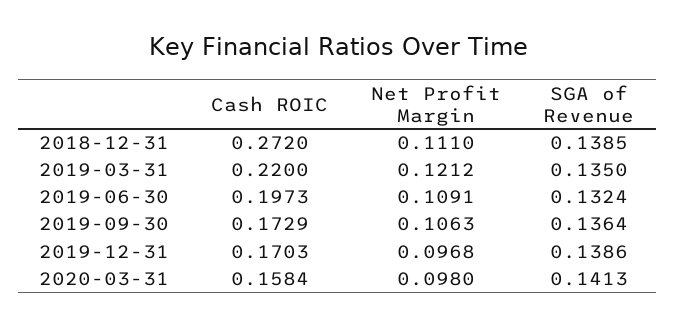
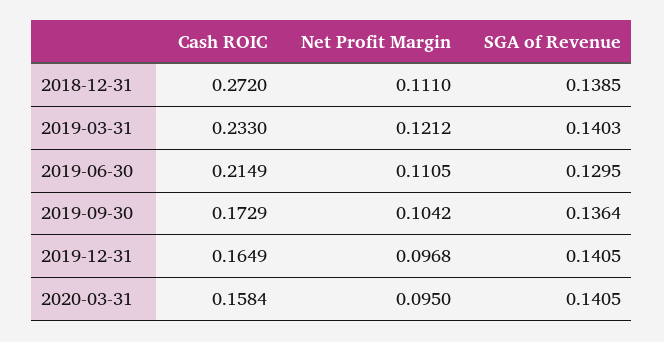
  {
    "Cash ROIC": {
      "2018-12-31": 0.272,
-     "2019-03-31": 0.22,
+     "2019-03-31": 0.233,
-     "2019-06-30": 0.1973,
+     "2019-06-30": 0.2149,
      "2019-09-30": 0.1729,
-     "2019-12-31": 0.1703,
+     "2019-12-31": 0.1649,
      "2020-03-31": 0.1584
    },
    "Net Profit Margin": {
      "2018-12-31": 0.111,
      "2019-03-31": 0.1212,
-     "2019-06-30": 0.1091,
+     "2019-06-30": 0.1105,
-     "2019-09-30": 0.1063,
+     "2019-09-30": 0.1042,
      "2019-12-31": 0.0968,
-     "2020-03-31": 0.098
+     "2020-03-31": 0.095
    },
    "SGA of Revenue": {
      "2018-12-31": 0.1385,
-     "2019-03-31": 0.135,
+     "2019-03-31": 0.1403,
-     "2019-06-30": 0.1324,
+     "2019-06-30": 0.1295,
      "2019-09-30": 0.1364,
-     "2019-12-31": 0.1386,
+     "2019-12-31": 0.1405,
-     "2020-03-31": 0.1413
+     "2020-03-31": 0.1405
    }
  }

